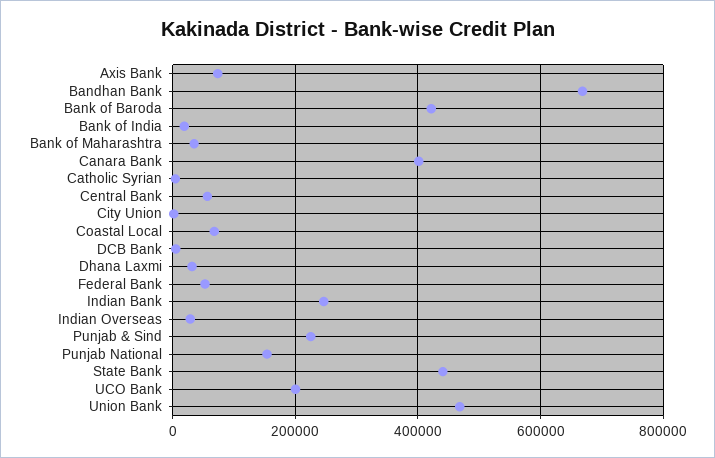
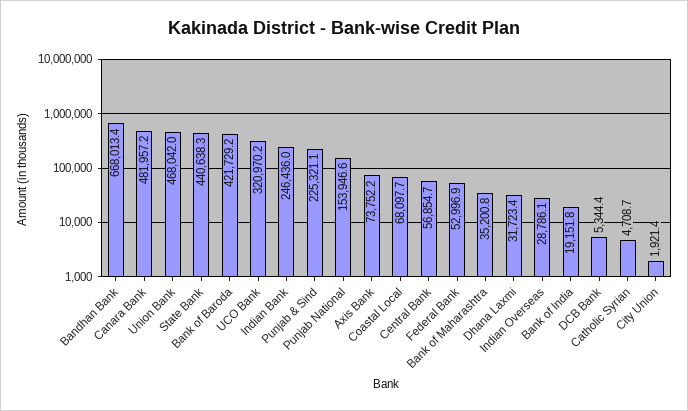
  {
    "Axis Bank": 73752.2,
    "Bandhan Bank": 668013.4,
    "Bank of Baroda": 421729.2,
    "Bank of India": 19151.8,
    "Bank of Maharashtra": 35200.8,
-   "Canara Bank": 400000,
+   "Canara Bank": 481957.2,
    "Catholic Syrian": 4708.7,
    "Central Bank": 56854.7,
    "City Union": 1921.4,
    "Coastal Local": 68097.7,
    "DCB Bank": 5344.4,
    "Dhana Laxmi": 31723.4,
    "Federal Bank": 52996.9,
    "Indian Bank": 246436,
    "Indian Overseas": 28786.1,
    "Punjab & Sind": 225321.1,
    "Punjab National": 153946.6,
    "State Bank": 440638.3,
-   "UCO Bank": 200000,
+   "UCO Bank": 320970.2,
    "Union Bank": 468042
  }

